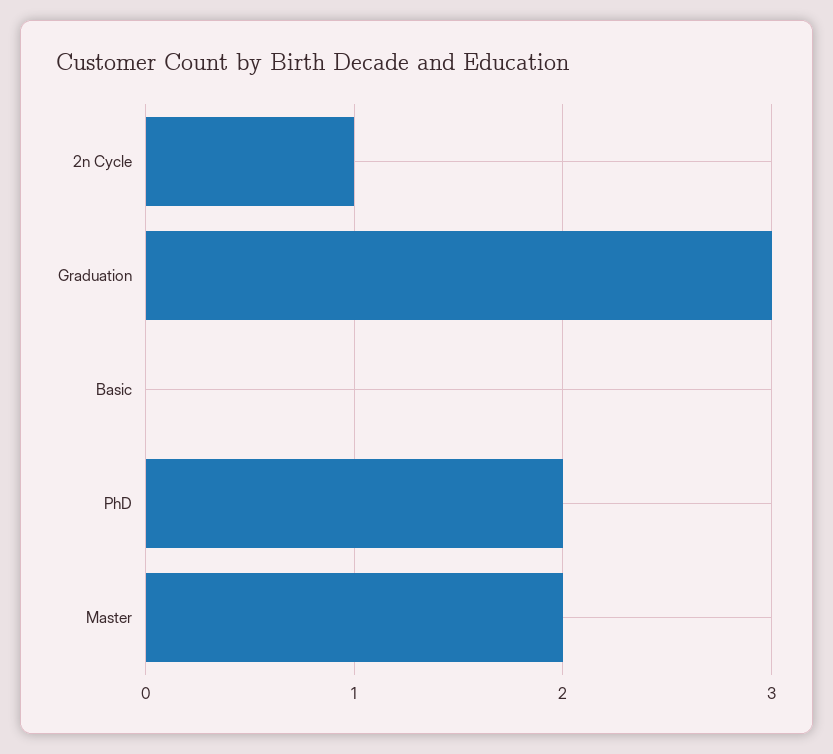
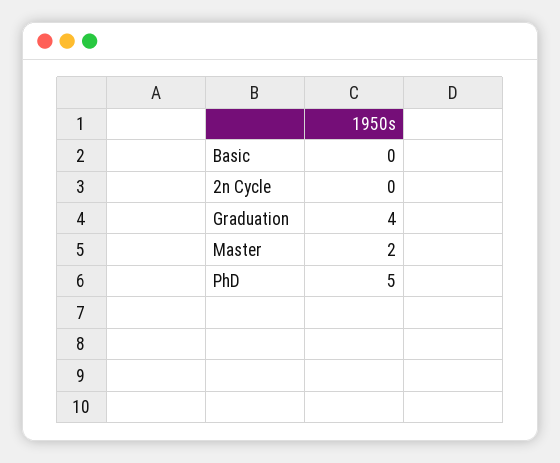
  {
-   "2n Cycle": 1,
+   "2n Cycle": 0,
-   "Graduation": 3,
+   "Graduation": 4,
    "Basic": 0,
-   "PhD": 2,
+   "PhD": 5,
    "Master": 2
  }

